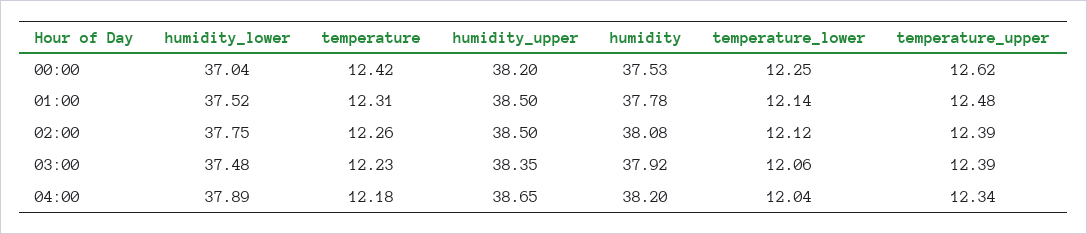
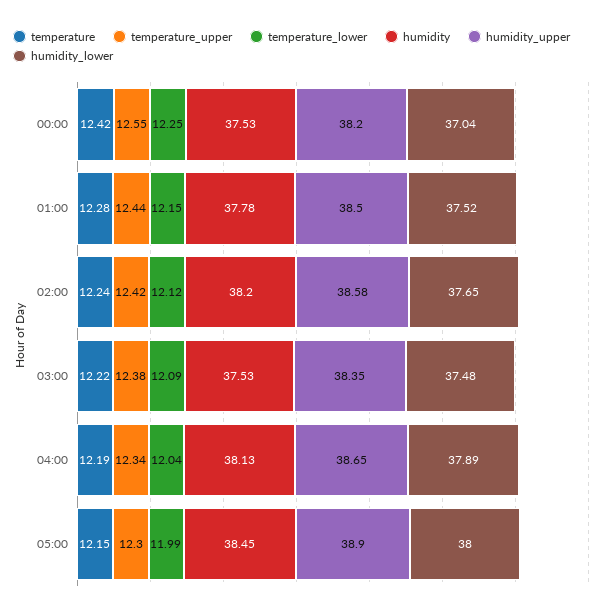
  {
    "humidity_lower": {
      "00:00": 37.04,
      "01:00": 37.52,
-     "02:00": 37.75,
+     "02:00": 37.65,
      "03:00": 37.48,
-     "04:00": 37.89
+     "04:00": 37.89,
+     "05:00": 38
    },
    "temperature": {
      "00:00": 12.42,
-     "01:00": 12.31,
+     "01:00": 12.28,
-     "02:00": 12.26,
+     "02:00": 12.24,
-     "03:00": 12.23,
+     "03:00": 12.22,
-     "04:00": 12.18
+     "04:00": 12.19,
+     "05:00": 12.15
    },
    "humidity_upper": {
      "00:00": 38.2,
      "01:00": 38.5,
-     "02:00": 38.5,
+     "02:00": 38.58,
      "03:00": 38.35,
-     "04:00": 38.65
+     "04:00": 38.65,
+     "05:00": 38.9
    },
    "humidity": {
      "00:00": 37.53,
      "01:00": 37.78,
-     "02:00": 38.08,
+     "02:00": 38.2,
-     "03:00": 37.92,
+     "03:00": 37.53,
-     "04:00": 38.2
+     "04:00": 38.13,
+     "05:00": 38.45
    },
    "temperature_lower": {
      "00:00": 12.25,
-     "01:00": 12.14,
+     "01:00": 12.15,
      "02:00": 12.12,
-     "03:00": 12.06,
+     "03:00": 12.09,
-     "04:00": 12.04
+     "04:00": 12.04,
+     "05:00": 11.99
    },
    "temperature_upper": {
-     "00:00": 12.62,
+     "00:00": 12.55,
-     "01:00": 12.48,
+     "01:00": 12.44,
-     "02:00": 12.39,
+     "02:00": 12.42,
-     "03:00": 12.39,
+     "03:00": 12.38,
-     "04:00": 12.34
+     "04:00": 12.34,
+     "05:00": 12.3
    }
  }

